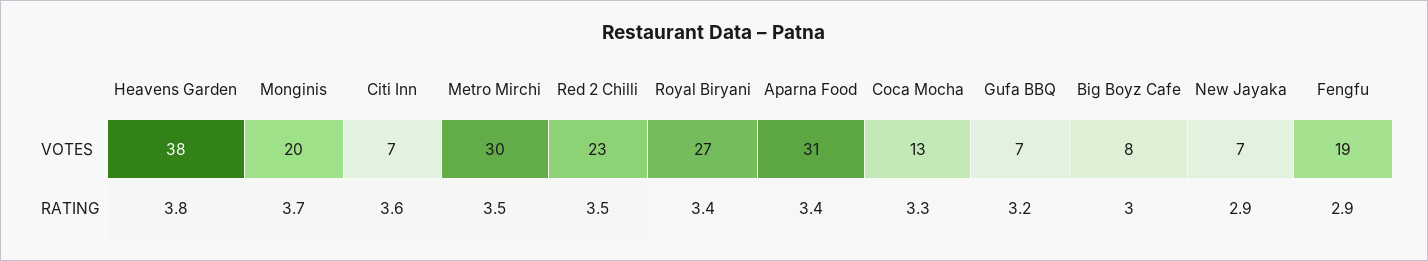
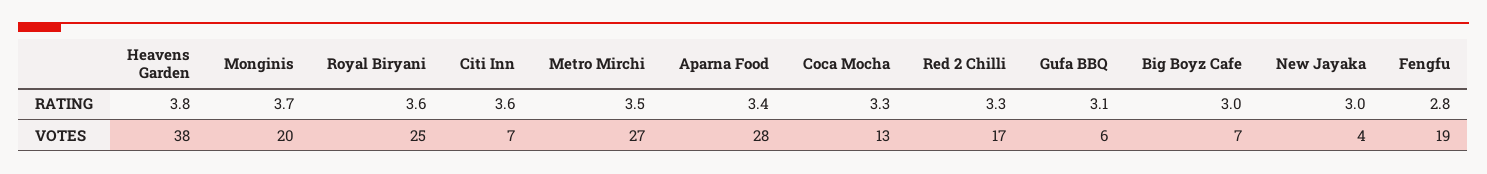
  {
    "Heavens Garden": {
      "VOTES": 38,
      "RATING": 3.8
    },
    "Monginis": {
      "VOTES": 20,
      "RATING": 3.7
    },
    "Citi Inn": {
      "VOTES": 7,
      "RATING": 3.6
    },
    "Metro Mirchi": {
-     "VOTES": 30,
+     "VOTES": 27,
      "RATING": 3.5
    },
    "Red 2 Chilli": {
-     "VOTES": 23,
+     "VOTES": 17,
-     "RATING": 3.5
+     "RATING": 3.3
    },
    "Royal Biryani": {
-     "VOTES": 27,
+     "VOTES": 25,
-     "RATING": 3.4
+     "RATING": 3.6
    },
    "Aparna Food": {
-     "VOTES": 31,
+     "VOTES": 28,
      "RATING": 3.4
    },
    "Coca Mocha": {
      "VOTES": 13,
      "RATING": 3.3
    },
    "Gufa BBQ": {
-     "VOTES": 7,
+     "VOTES": 6,
-     "RATING": 3.2
+     "RATING": 3.1
    },
    "Big Boyz Cafe": {
-     "VOTES": 8,
+     "VOTES": 7,
      "RATING": 3
    },
    "New Jayaka": {
-     "VOTES": 7,
+     "VOTES": 4,
-     "RATING": 2.9
+     "RATING": 3
    },
    "Fengfu": {
      "VOTES": 19,
-     "RATING": 2.9
+     "RATING": 2.8
    }
  }

